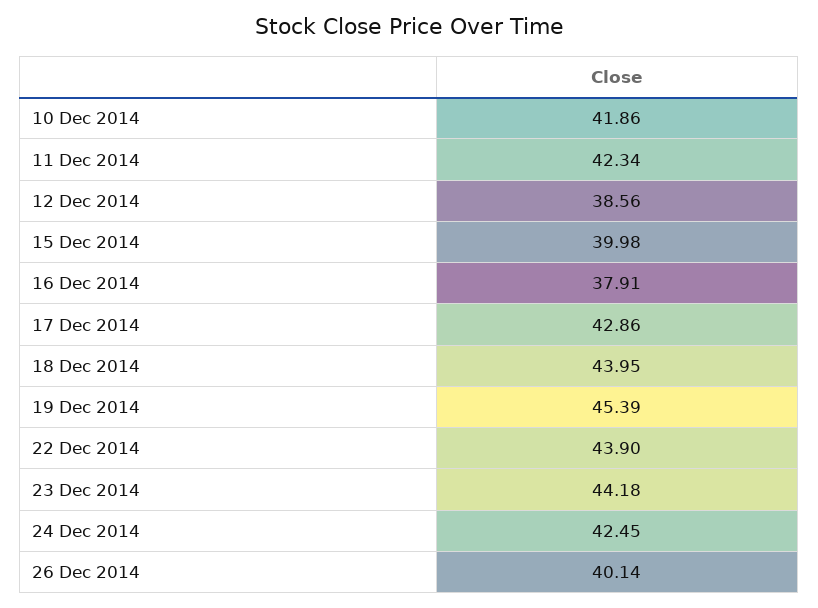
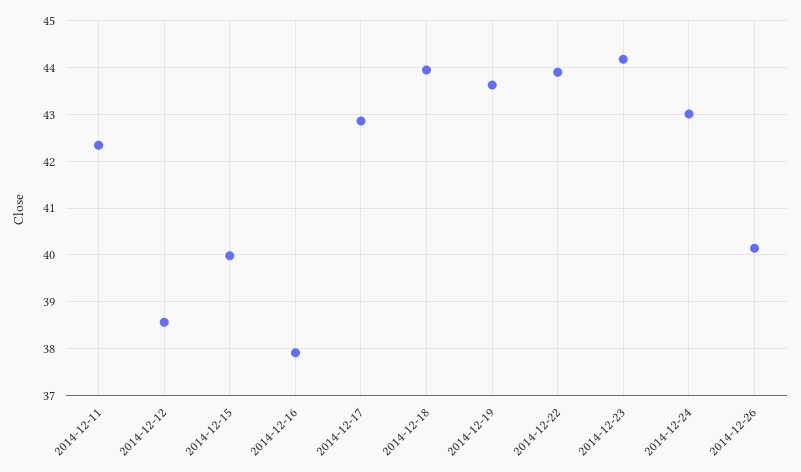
  {
-   "10 Dec 2014": 41.86,
    "11 Dec 2014": 42.34,
    "12 Dec 2014": 38.56,
    "15 Dec 2014": 39.98,
    "16 Dec 2014": 37.91,
    "17 Dec 2014": 42.86,
    "18 Dec 2014": 43.95,
-   "19 Dec 2014": 45.39,
+   "19 Dec 2014": 43.6,
    "22 Dec 2014": 43.9,
    "23 Dec 2014": 44.18,
-   "24 Dec 2014": 42.45,
+   "24 Dec 2014": 43,
    "26 Dec 2014": 40.14
  }

